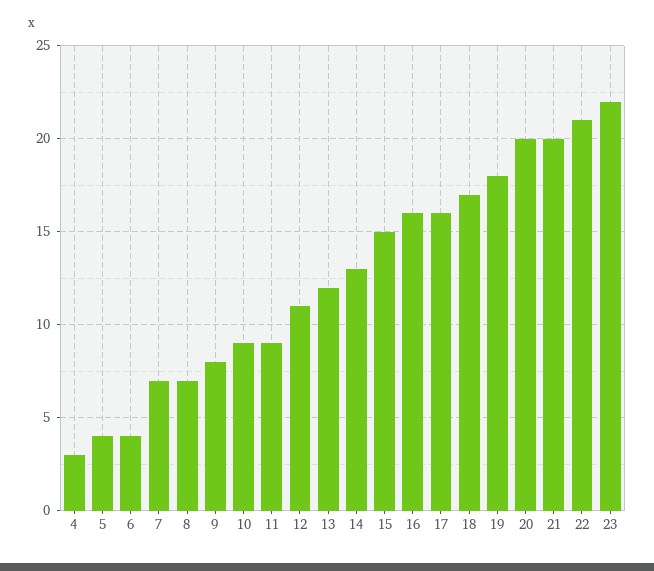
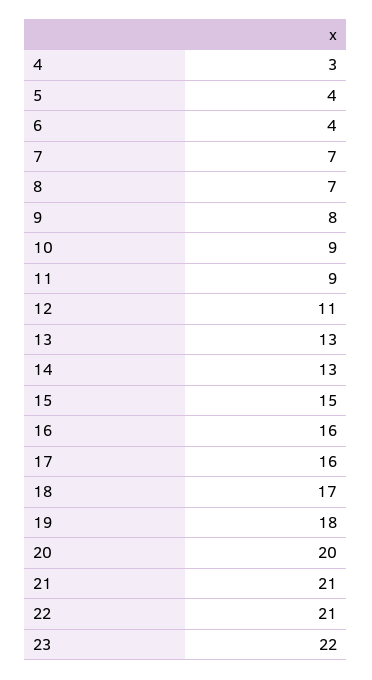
  {
    "4": 3,
    "5": 4,
    "6": 4,
    "7": 7,
    "8": 7,
    "9": 8,
    "10": 9,
    "11": 9,
    "12": 11,
-   "13": 12,
+   "13": 13,
    "14": 13,
    "15": 15,
    "16": 16,
    "17": 16,
    "18": 17,
    "19": 18,
    "20": 20,
-   "21": 20,
+   "21": 21,
    "22": 21,
    "23": 22
  }

